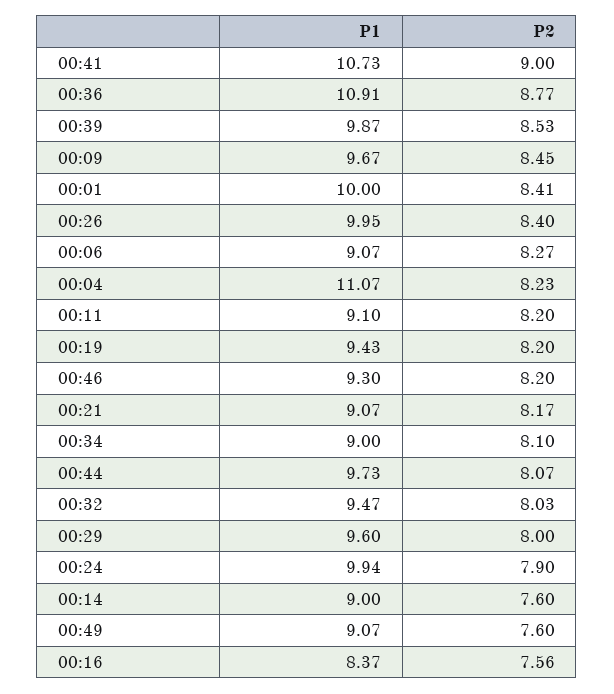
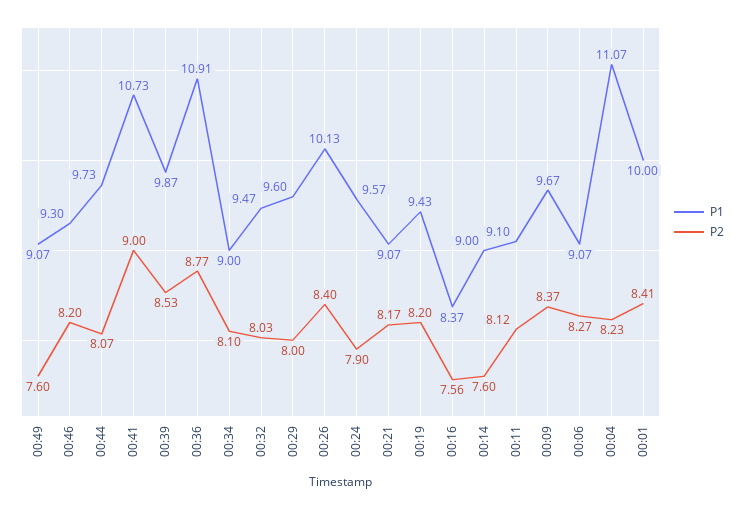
  {
    "P1": {
      "00:41": 10.73,
      "00:36": 10.91,
      "00:39": 9.87,
      "00:09": 9.67,
      "00:01": 10,
-     "00:26": 9.95,
+     "00:26": 10.13,
      "00:06": 9.07,
      "00:04": 11.07,
      "00:11": 9.1,
      "00:19": 9.43,
      "00:46": 9.3,
      "00:21": 9.07,
      "00:34": 9,
      "00:44": 9.73,
      "00:32": 9.47,
      "00:29": 9.6,
-     "00:24": 9.94,
+     "00:24": 9.57,
      "00:14": 9,
      "00:49": 9.07,
      "00:16": 8.37
    },
    "P2": {
      "00:41": 9,
      "00:36": 8.77,
      "00:39": 8.53,
-     "00:09": 8.45,
+     "00:09": 8.37,
      "00:01": 8.41,
      "00:26": 8.4,
      "00:06": 8.27,
      "00:04": 8.23,
-     "00:11": 8.2,
+     "00:11": 8.12,
      "00:19": 8.2,
      "00:46": 8.2,
      "00:21": 8.17,
      "00:34": 8.1,
      "00:44": 8.07,
      "00:32": 8.03,
      "00:29": 8,
      "00:24": 7.9,
      "00:14": 7.6,
      "00:49": 7.6,
      "00:16": 7.56
    }
  }

